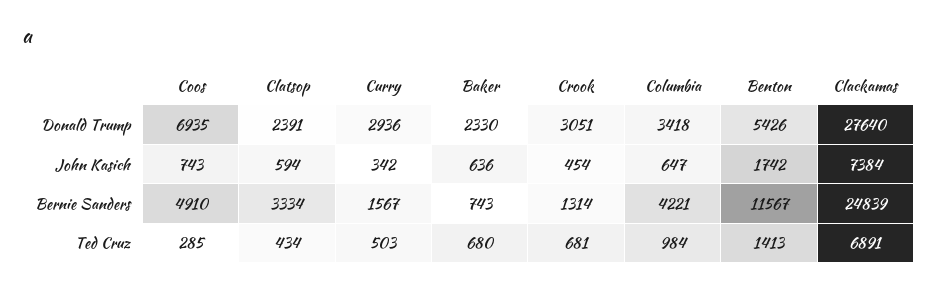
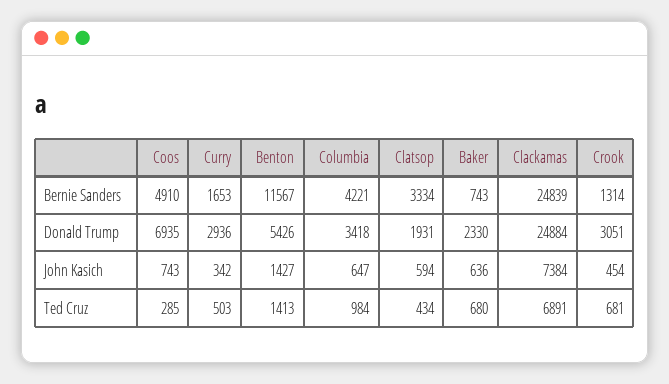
  {
    "Coos": {
      "Donald Trump": 6935,
      "John Kasich": 743,
      "Bernie Sanders": 4910,
      "Ted Cruz": 285
    },
    "Clatsop": {
-     "Donald Trump": 2391,
+     "Donald Trump": 1931,
      "John Kasich": 594,
      "Bernie Sanders": 3334,
      "Ted Cruz": 434
    },
    "Curry": {
      "Donald Trump": 2936,
      "John Kasich": 342,
-     "Bernie Sanders": 1567,
+     "Bernie Sanders": 1653,
      "Ted Cruz": 503
    },
    "Baker": {
      "Donald Trump": 2330,
      "John Kasich": 636,
      "Bernie Sanders": 743,
      "Ted Cruz": 680
    },
    "Crook": {
      "Donald Trump": 3051,
      "John Kasich": 454,
      "Bernie Sanders": 1314,
      "Ted Cruz": 681
    },
    "Columbia": {
      "Donald Trump": 3418,
      "John Kasich": 647,
      "Bernie Sanders": 4221,
      "Ted Cruz": 984
    },
    "Benton": {
      "Donald Trump": 5426,
-     "John Kasich": 1742,
+     "John Kasich": 1427,
      "Bernie Sanders": 11567,
      "Ted Cruz": 1413
    },
    "Clackamas": {
-     "Donald Trump": 27640,
+     "Donald Trump": 24884,
      "John Kasich": 7384,
      "Bernie Sanders": 24839,
      "Ted Cruz": 6891
    }
  }

